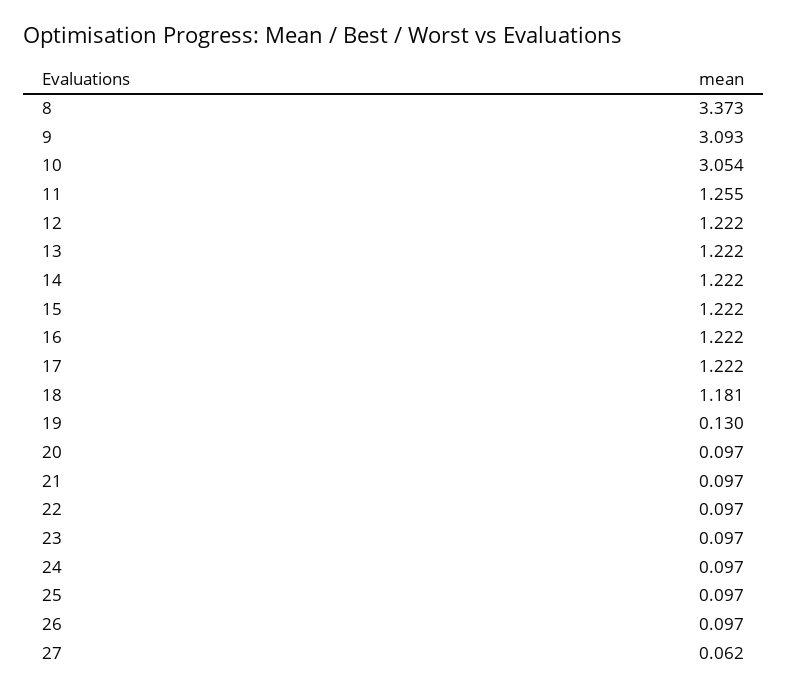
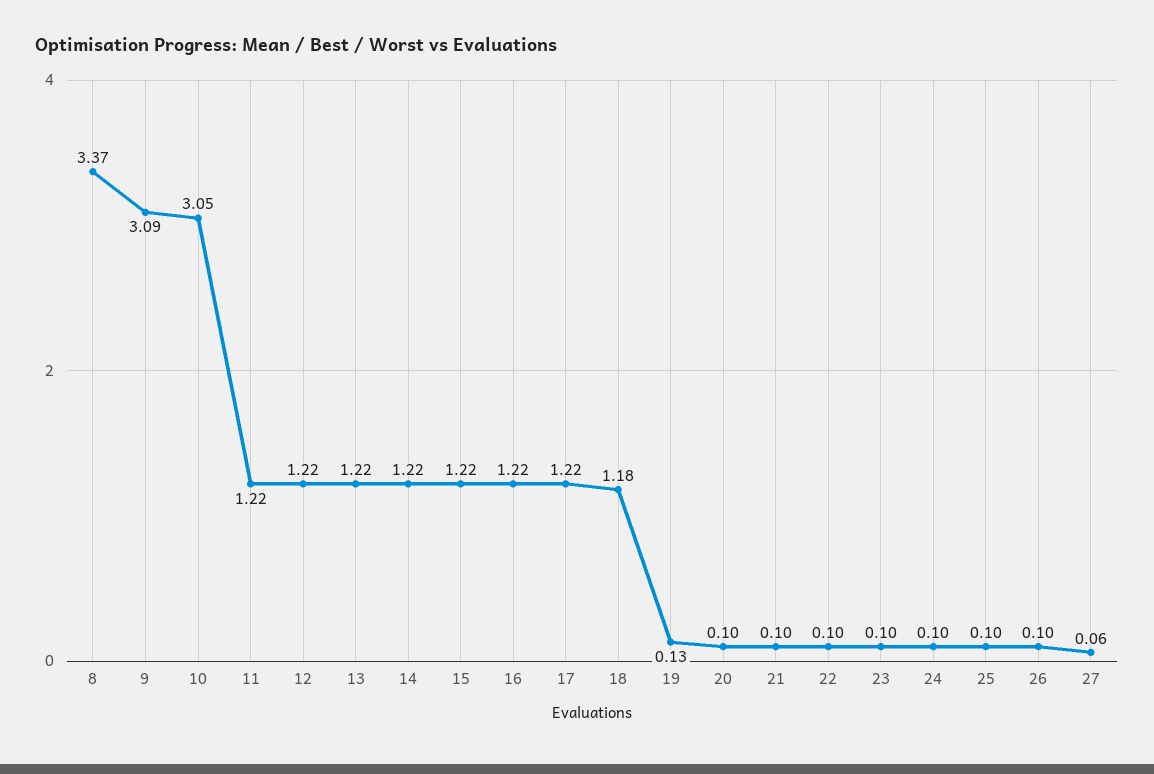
  {
    "8": 3.373,
    "9": 3.093,
    "10": 3.054,
-   "11": 1.255,
+   "11": 1.22,
    "12": 1.222,
    "13": 1.222,
    "14": 1.222,
    "15": 1.222,
    "16": 1.222,
    "17": 1.222,
    "18": 1.181,
    "19": 0.13,
    "20": 0.097,
    "21": 0.097,
    "22": 0.097,
    "23": 0.097,
    "24": 0.097,
    "25": 0.097,
    "26": 0.097,
    "27": 0.062
  }

